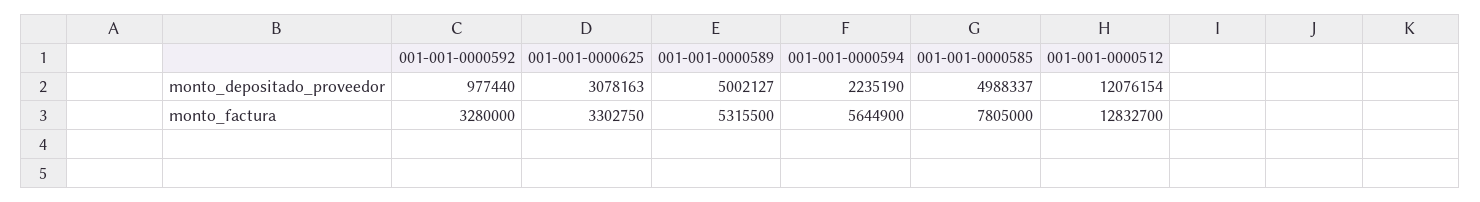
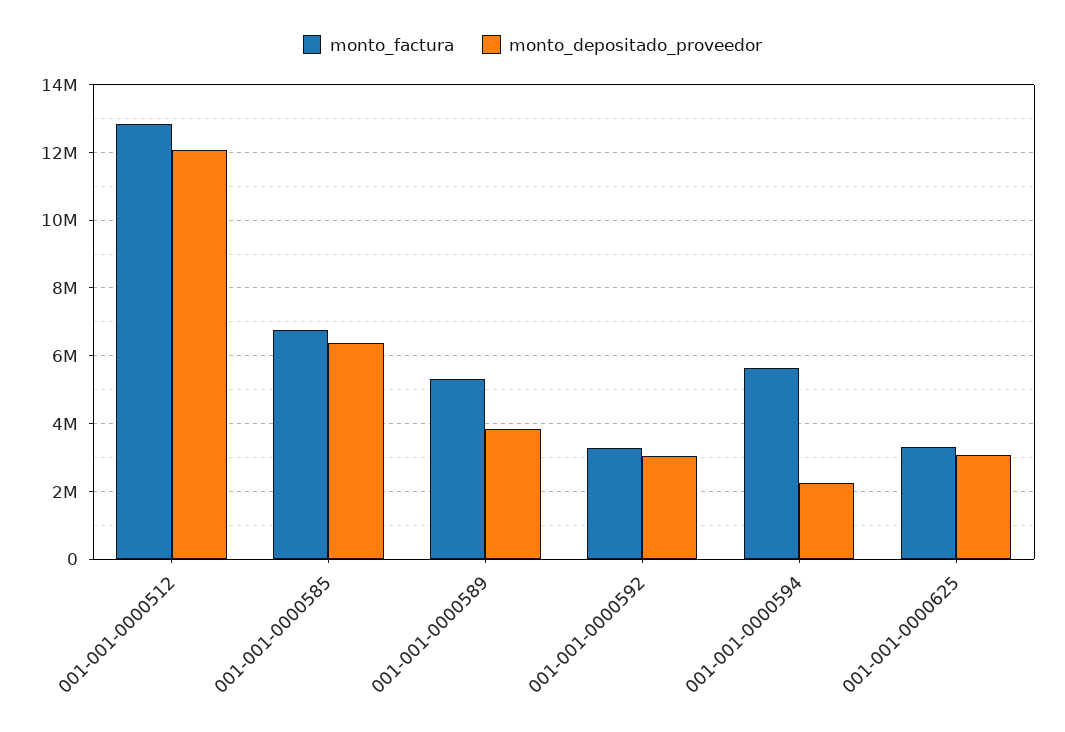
  {
    "monto_depositado_proveedor": {
-     "001-001-0000592": 977440,
+     "001-001-0000592": 3000000,
      "001-001-0000625": 3078163,
-     "001-001-0000589": 5002127,
+     "001-001-0000589": 3800000,
      "001-001-0000594": 2235190,
-     "001-001-0000585": 4988337,
+     "001-001-0000585": 6400000,
      "001-001-0000512": 12076154
    },
    "monto_factura": {
      "001-001-0000592": 3280000,
      "001-001-0000625": 3302750,
      "001-001-0000589": 5315500,
      "001-001-0000594": 5644900,
-     "001-001-0000585": 7805000,
+     "001-001-0000585": 6800000,
      "001-001-0000512": 12832700
    }
  }

